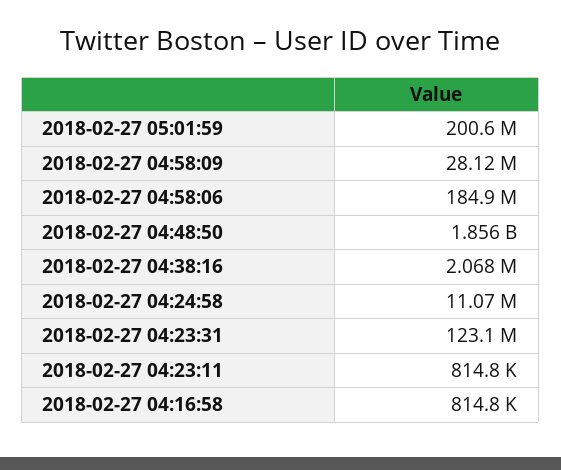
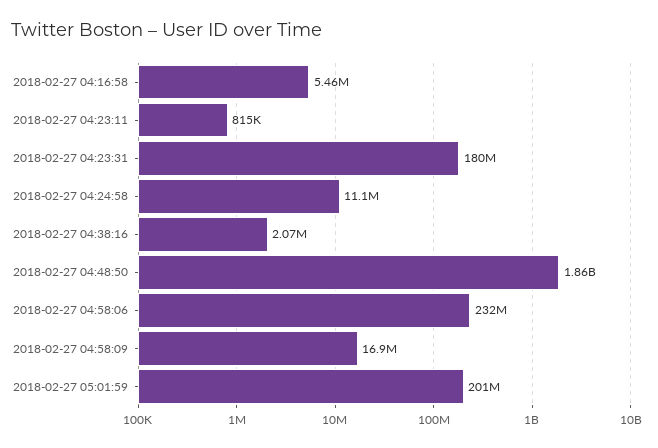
  {
    "2018-02-27 05:01:59": 200600000,
-   "2018-02-27 04:58:09": 28120000,
+   "2018-02-27 04:58:09": 16900000,
-   "2018-02-27 04:58:06": 184900000,
+   "2018-02-27 04:58:06": 232000000,
    "2018-02-27 04:48:50": 1856000000,
    "2018-02-27 04:38:16": 2068000,
    "2018-02-27 04:24:58": 11070000,
-   "2018-02-27 04:23:31": 123100000,
+   "2018-02-27 04:23:31": 180000000,
    "2018-02-27 04:23:11": 814800,
-   "2018-02-27 04:16:58": 814800
+   "2018-02-27 04:16:58": 5460000
  }

